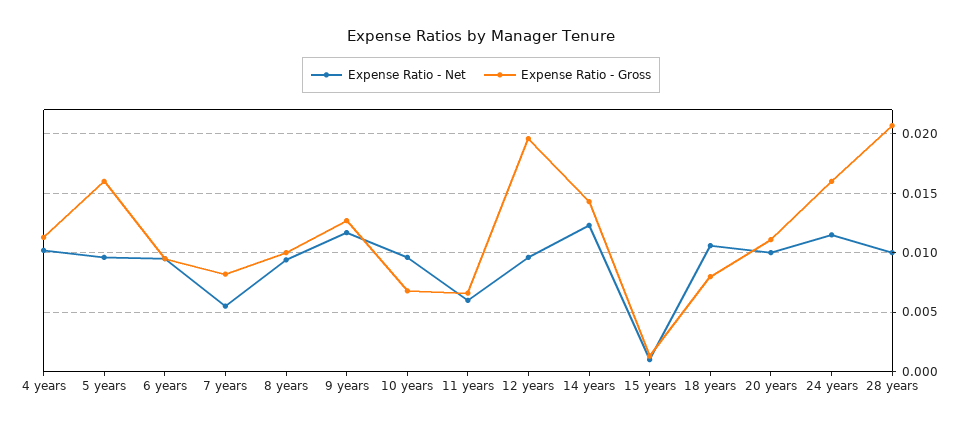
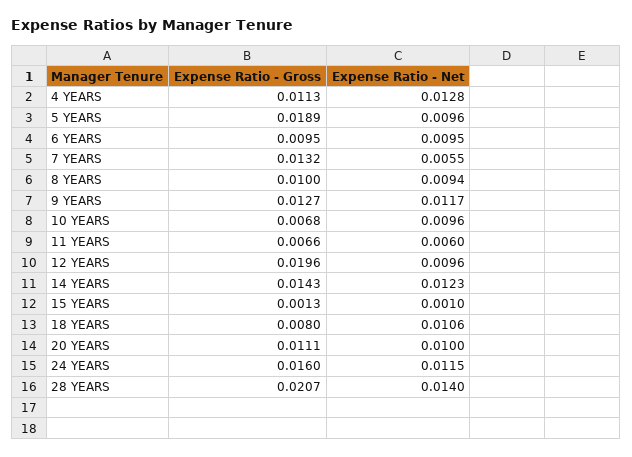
  {
    "Expense Ratio - Net": {
-     "4 years": 0.01,
+     "4 years": 0.0128,
      "5 years": 0.0096,
      "6 years": 0.0095,
      "7 years": 0.0055,
      "8 years": 0.0094,
      "9 years": 0.0117,
      "10 years": 0.0096,
      "11 years": 0.006,
      "12 years": 0.0096,
      "14 years": 0.0123,
      "15 years": 0.001,
      "18 years": 0.0106,
      "20 years": 0.01,
      "24 years": 0.0115,
-     "28 years": 0.01
+     "28 years": 0.014
    },
    "Expense Ratio - Gross": {
      "4 years": 0.0113,
-     "5 years": 0.016,
+     "5 years": 0.0189,
      "6 years": 0.0095,
-     "7 years": 0.008,
+     "7 years": 0.0132,
      "8 years": 0.01,
      "9 years": 0.0127,
      "10 years": 0.0068,
      "11 years": 0.0066,
      "12 years": 0.0196,
      "14 years": 0.0143,
      "15 years": 0.0013,
      "18 years": 0.008,
      "20 years": 0.0111,
      "24 years": 0.016,
      "28 years": 0.0207
    }
  }

